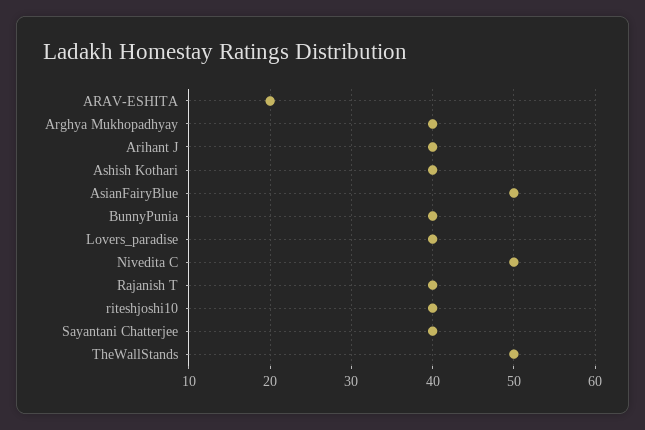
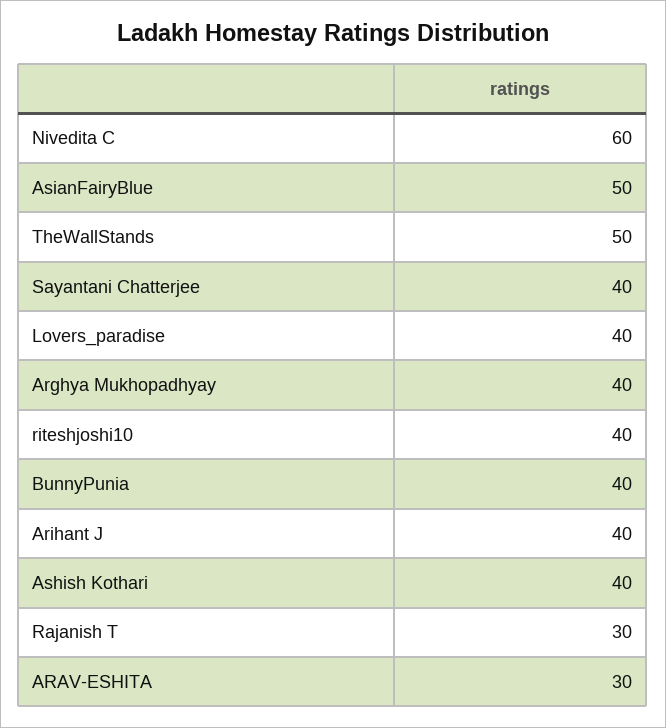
  {
-   "ARAV-ESHITA": 20,
+   "ARAV-ESHITA": 30,
    "Arghya Mukhopadhyay": 40,
    "Arihant J": 40,
    "Ashish Kothari": 40,
    "AsianFairyBlue": 50,
    "BunnyPunia": 40,
    "Lovers_paradise": 40,
-   "Nivedita C": 50,
+   "Nivedita C": 60,
-   "Rajanish T": 40,
+   "Rajanish T": 30,
    "riteshjoshi10": 40,
    "Sayantani Chatterjee": 40,
    "TheWallStands": 50
  }

